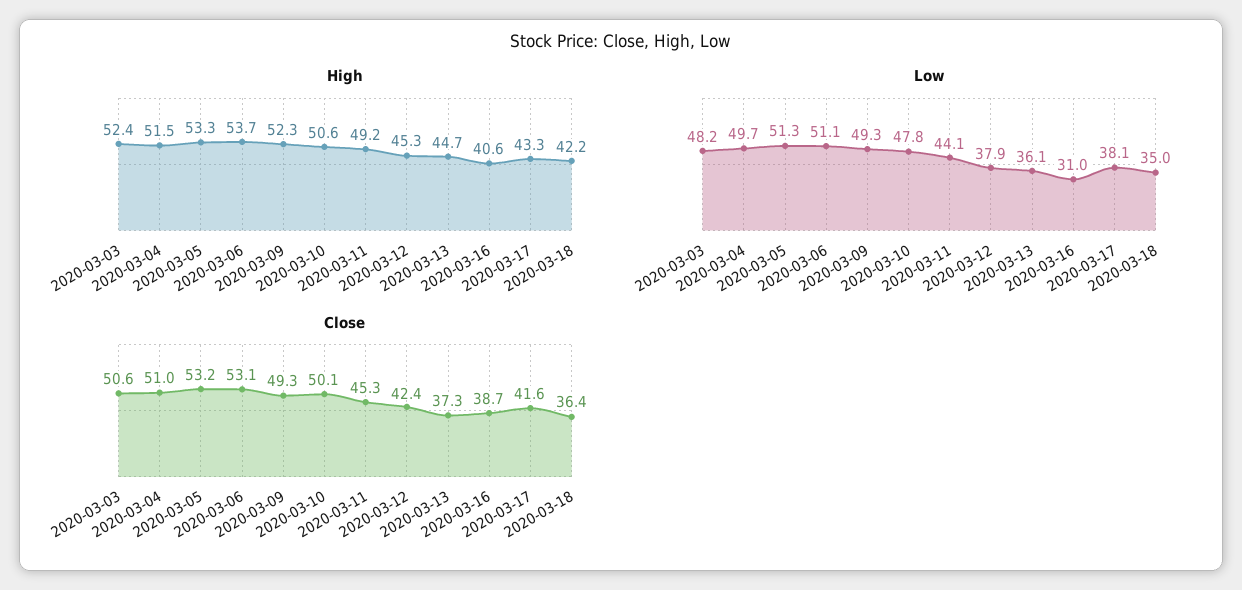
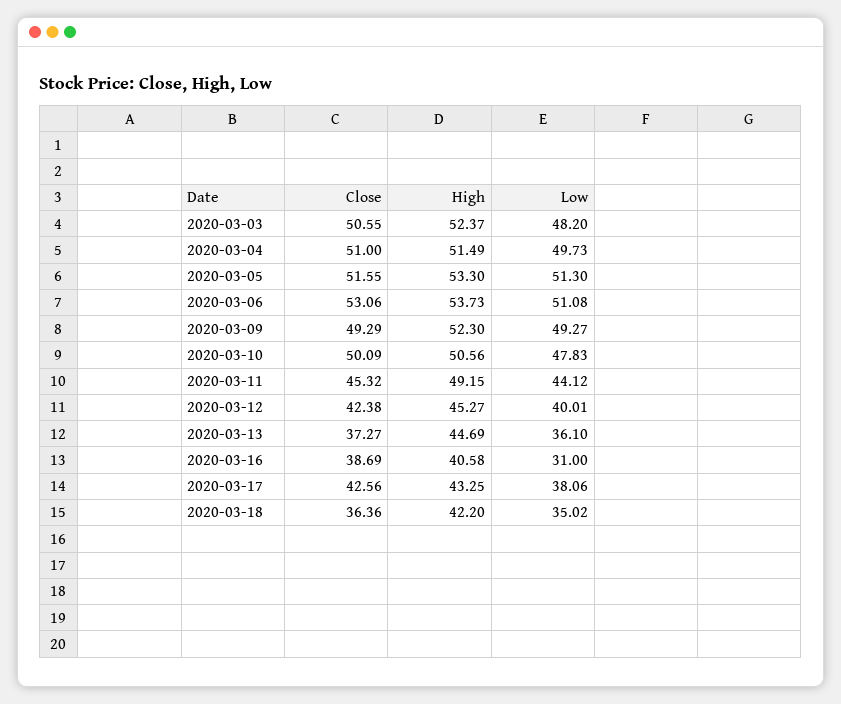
  {
    "High": {
      "2020-03-03": 52.37,
      "2020-03-04": 51.49,
      "2020-03-05": 53.3,
      "2020-03-06": 53.73,
      "2020-03-09": 52.3,
      "2020-03-10": 50.56,
      "2020-03-11": 49.15,
      "2020-03-12": 45.27,
      "2020-03-13": 44.69,
      "2020-03-16": 40.58,
      "2020-03-17": 43.25,
      "2020-03-18": 42.2
    },
    "Low": {
      "2020-03-03": 48.2,
      "2020-03-04": 49.73,
      "2020-03-05": 51.3,
      "2020-03-06": 51.08,
      "2020-03-09": 49.27,
      "2020-03-10": 47.83,
      "2020-03-11": 44.12,
-     "2020-03-12": 37.9,
+     "2020-03-12": 40.01,
      "2020-03-13": 36.1,
      "2020-03-16": 31,
      "2020-03-17": 38.06,
      "2020-03-18": 35.02
    },
    "Close": {
      "2020-03-03": 50.55,
      "2020-03-04": 51,
-     "2020-03-05": 53.2,
+     "2020-03-05": 51.55,
      "2020-03-06": 53.06,
      "2020-03-09": 49.29,
      "2020-03-10": 50.09,
      "2020-03-11": 45.32,
      "2020-03-12": 42.38,
      "2020-03-13": 37.27,
      "2020-03-16": 38.69,
-     "2020-03-17": 41.6,
+     "2020-03-17": 42.56,
      "2020-03-18": 36.36
    }
  }

